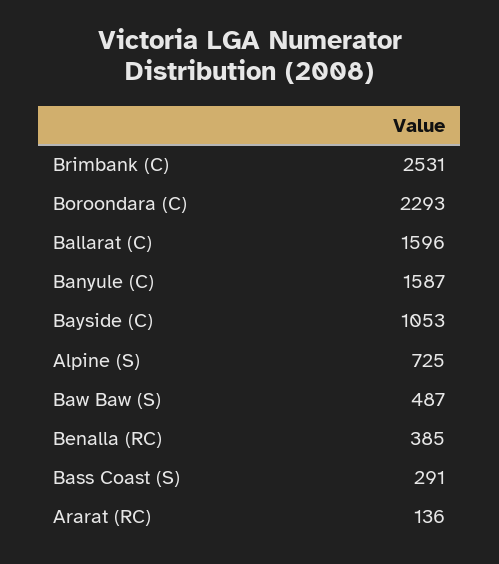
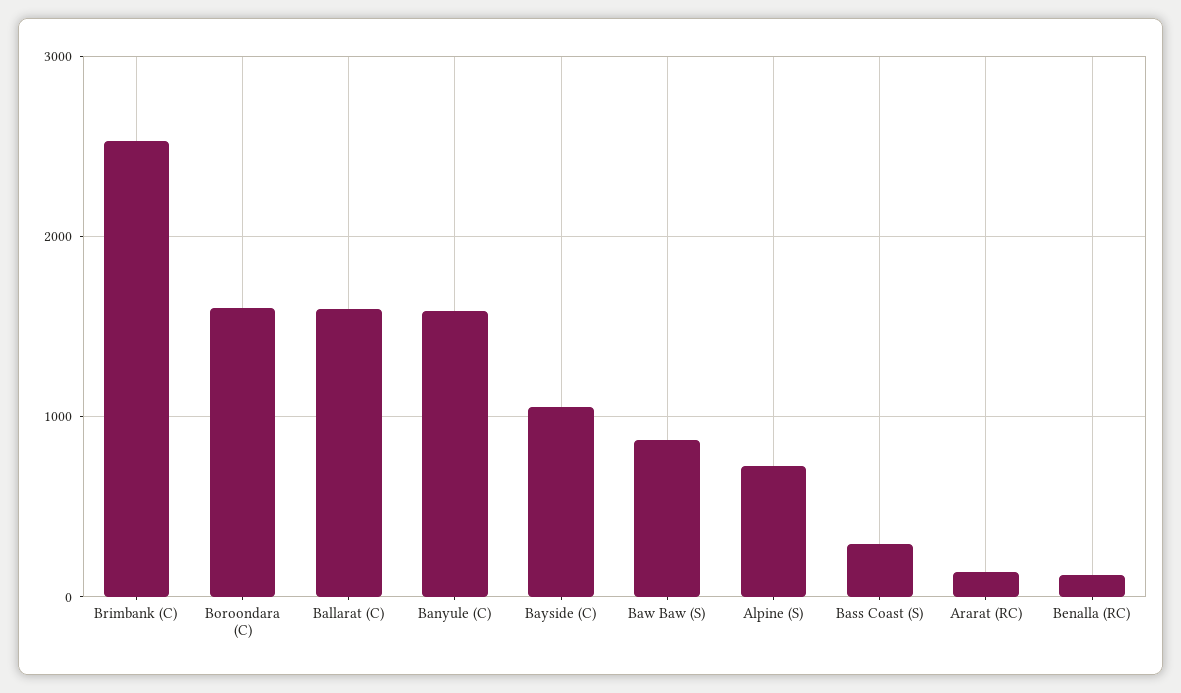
  {
    "Brimbank (C)": 2531,
-   "Boroondara (C)": 2293,
+   "Boroondara (C)": 1600,
    "Ballarat (C)": 1596,
    "Banyule (C)": 1587,
    "Bayside (C)": 1053,
    "Alpine (S)": 725,
-   "Baw Baw (S)": 487,
+   "Baw Baw (S)": 900,
-   "Benalla (RC)": 385,
+   "Benalla (RC)": 100,
    "Bass Coast (S)": 291,
    "Ararat (RC)": 136
  }

